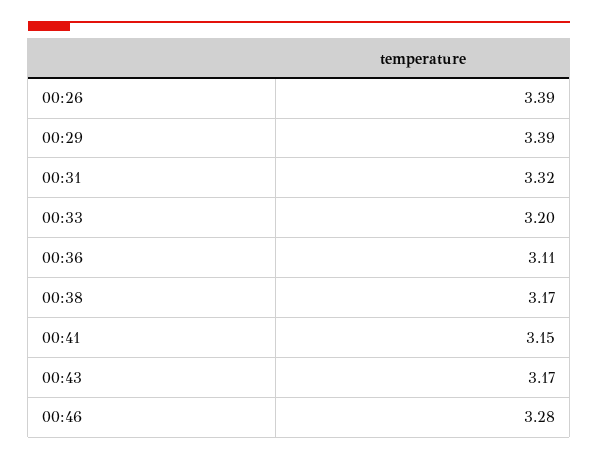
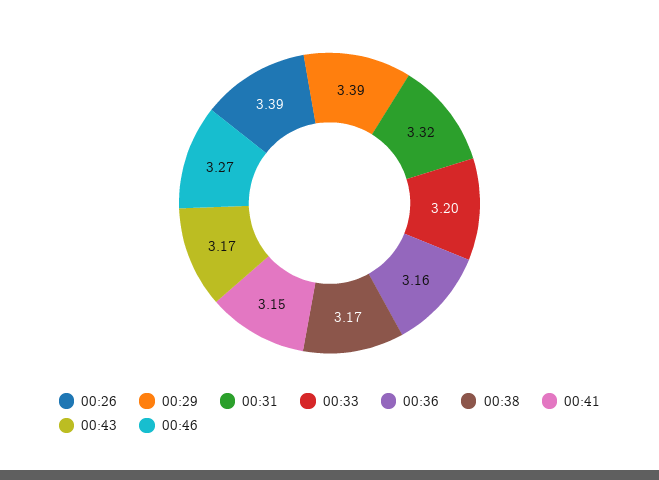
  {
    "00:26": 3.39,
    "00:29": 3.39,
    "00:31": 3.32,
    "00:33": 3.2,
-   "00:36": 3.11,
+   "00:36": 3.16,
    "00:38": 3.17,
    "00:41": 3.15,
    "00:43": 3.17,
-   "00:46": 3.28
+   "00:46": 3.27
  }

